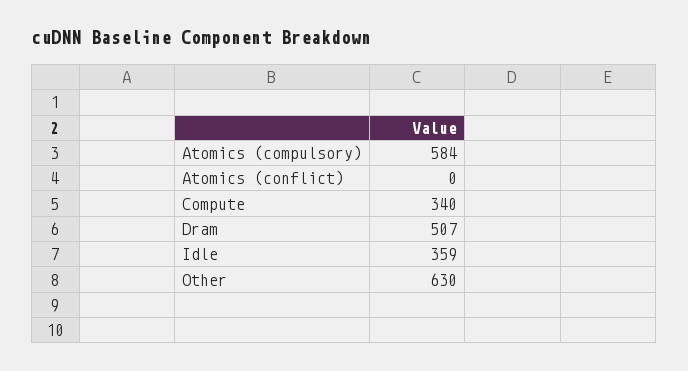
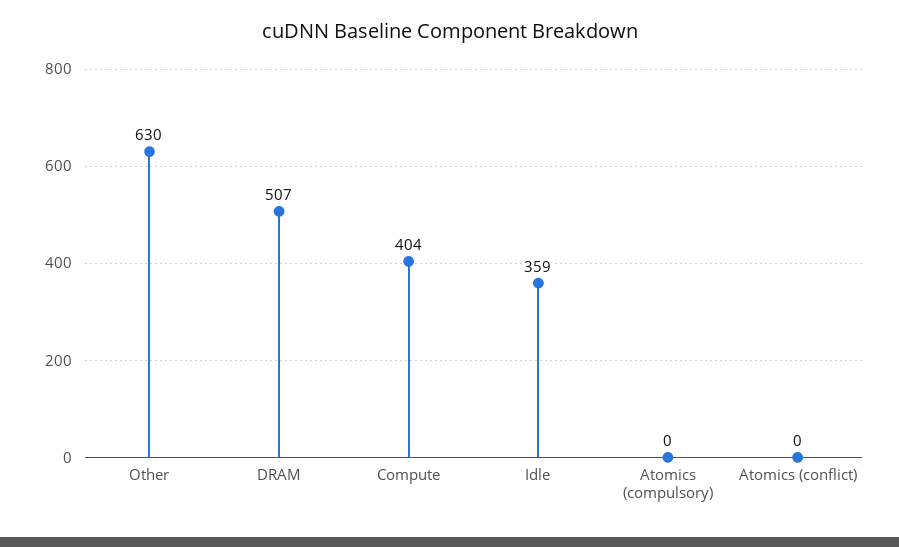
  {
-   "Atomics (compulsory)": 584,
+   "Atomics (compulsory)": 0,
    "Atomics (conflict)": 0,
-   "Compute": 340,
+   "Compute": 404,
    "Dram": 507,
    "Idle": 359,
    "Other": 630
  }

